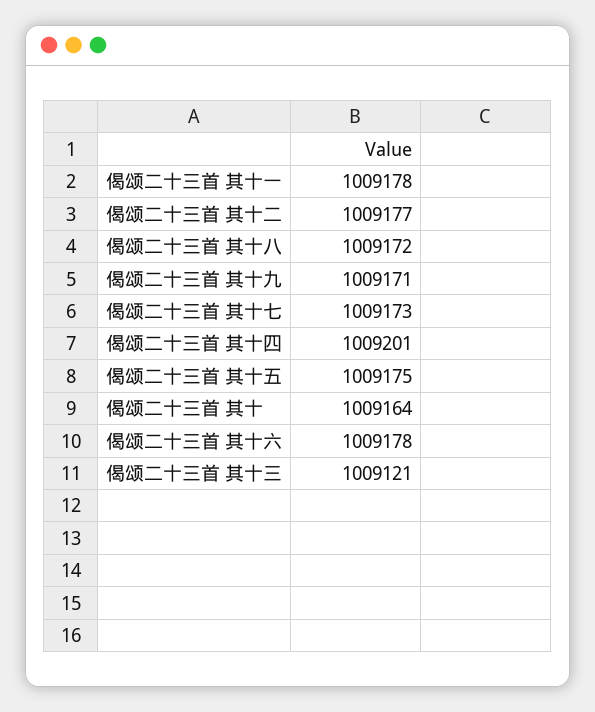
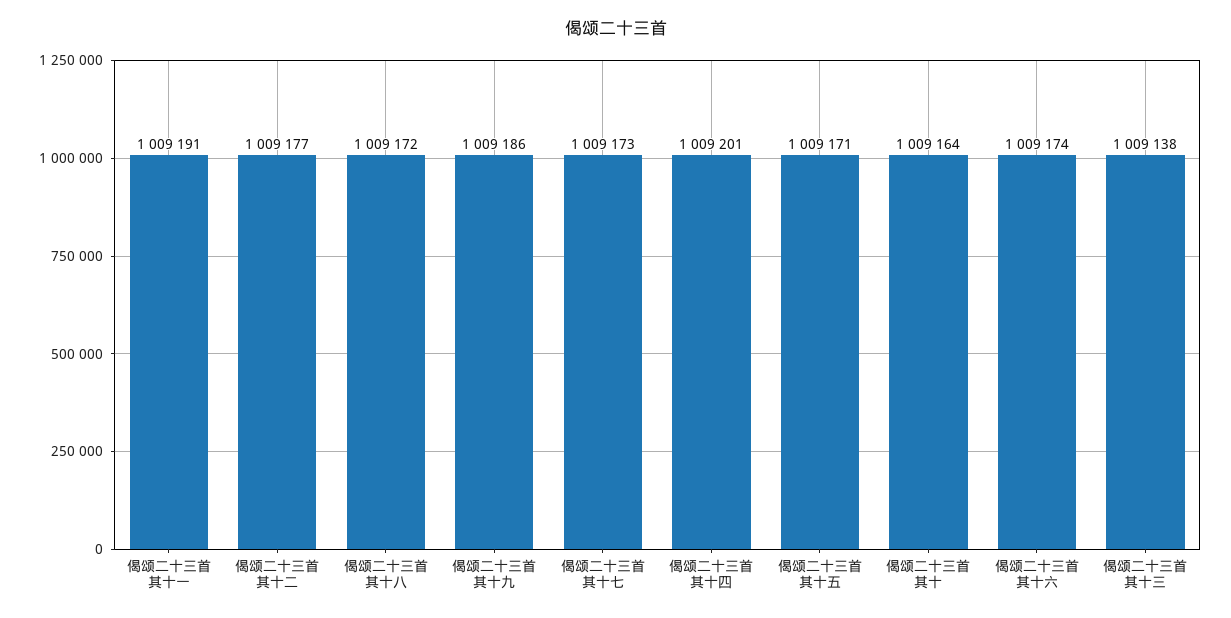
  {
-   "偈颂二十三首 其十一": 1009178,
+   "偈颂二十三首 其十一": 1009191,
    "偈颂二十三首 其十二": 1009177,
    "偈颂二十三首 其十八": 1009172,
-   "偈颂二十三首 其十九": 1009171,
+   "偈颂二十三首 其十九": 1009186,
    "偈颂二十三首 其十七": 1009173,
    "偈颂二十三首 其十四": 1009201,
-   "偈颂二十三首 其十五": 1009175,
+   "偈颂二十三首 其十五": 1009171,
    "偈颂二十三首 其十": 1009164,
-   "偈颂二十三首 其十六": 1009178,
+   "偈颂二十三首 其十六": 1009174,
-   "偈颂二十三首 其十三": 1009121
+   "偈颂二十三首 其十三": 1009138
  }

